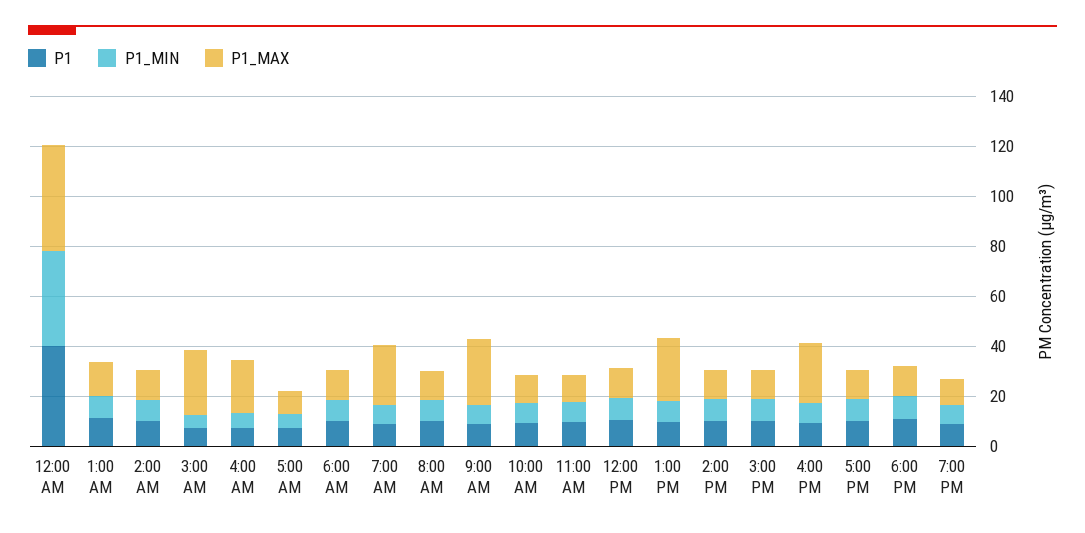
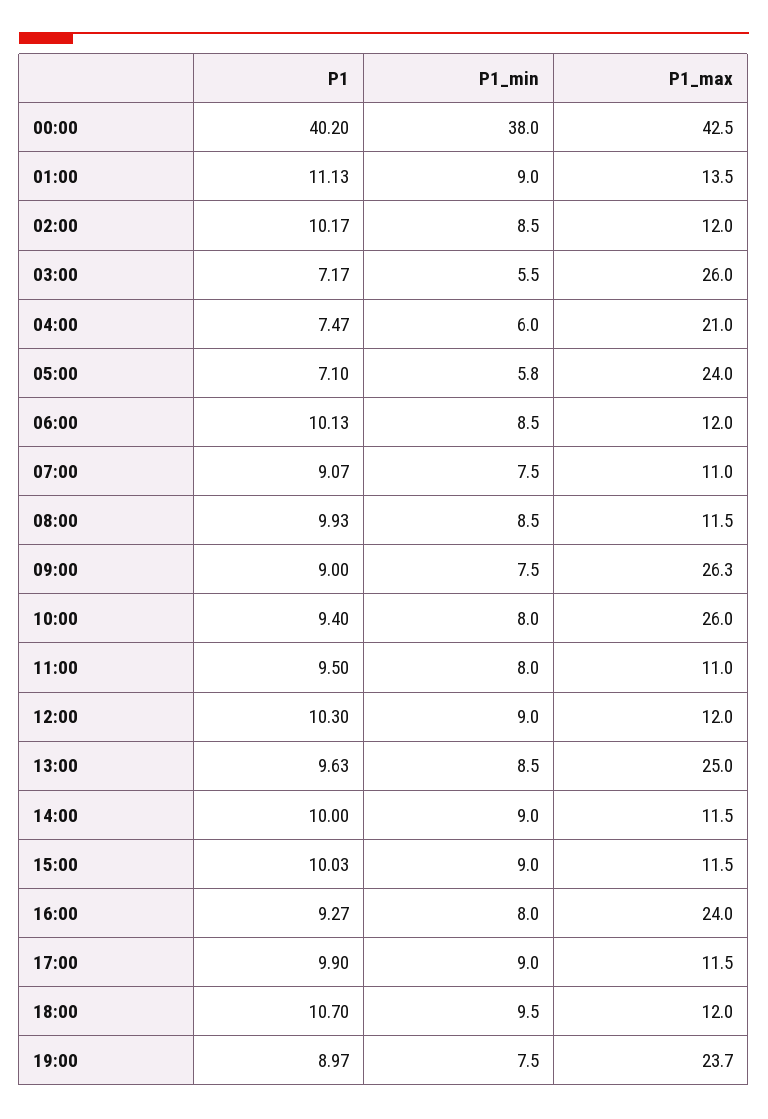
  {
    "P1": {
      "12:00 AM": 40.2,
      "1:00 AM": 11.13,
      "2:00 AM": 10.17,
      "3:00 AM": 7.17,
      "4:00 AM": 7.47,
      "5:00 AM": 7.1,
      "6:00 AM": 10.13,
      "7:00 AM": 9.07,
      "8:00 AM": 9.93,
      "9:00 AM": 9,
      "10:00 AM": 9.4,
      "11:00 AM": 9.5,
      "12:00 PM": 10.3,
      "1:00 PM": 9.63,
      "2:00 PM": 10,
      "3:00 PM": 10.03,
      "4:00 PM": 9.27,
      "5:00 PM": 9.9,
      "6:00 PM": 10.7,
      "7:00 PM": 8.97
    },
    "P1_MIN": {
      "12:00 AM": 38,
      "1:00 AM": 9,
      "2:00 AM": 8.5,
      "3:00 AM": 5.5,
      "4:00 AM": 6,
      "5:00 AM": 5.8,
      "6:00 AM": 8.5,
      "7:00 AM": 7.5,
      "8:00 AM": 8.5,
      "9:00 AM": 7.5,
      "10:00 AM": 8,
      "11:00 AM": 8,
      "12:00 PM": 9,
      "1:00 PM": 8.5,
      "2:00 PM": 9,
      "3:00 PM": 9,
      "4:00 PM": 8,
      "5:00 PM": 9,
      "6:00 PM": 9.5,
      "7:00 PM": 7.5
    },
    "P1_MAX": {
      "12:00 AM": 42.5,
      "1:00 AM": 13.5,
      "2:00 AM": 12,
      "3:00 AM": 26,
      "4:00 AM": 21,
-     "5:00 AM": 10,
+     "5:00 AM": 24,
      "6:00 AM": 12,
-     "7:00 AM": 25,
+     "7:00 AM": 11,
      "8:00 AM": 11.5,
      "9:00 AM": 26.3,
-     "10:00 AM": 10,
+     "10:00 AM": 26,
      "11:00 AM": 11,
      "12:00 PM": 12,
      "1:00 PM": 25,
      "2:00 PM": 11.5,
      "3:00 PM": 11.5,
      "4:00 PM": 24,
      "5:00 PM": 11.5,
      "6:00 PM": 12,
-     "7:00 PM": 10
+     "7:00 PM": 23.7
    }
  }

